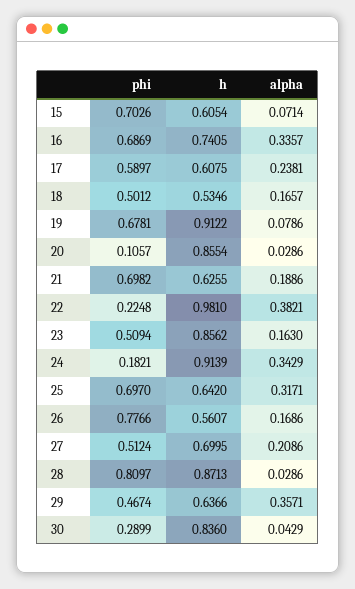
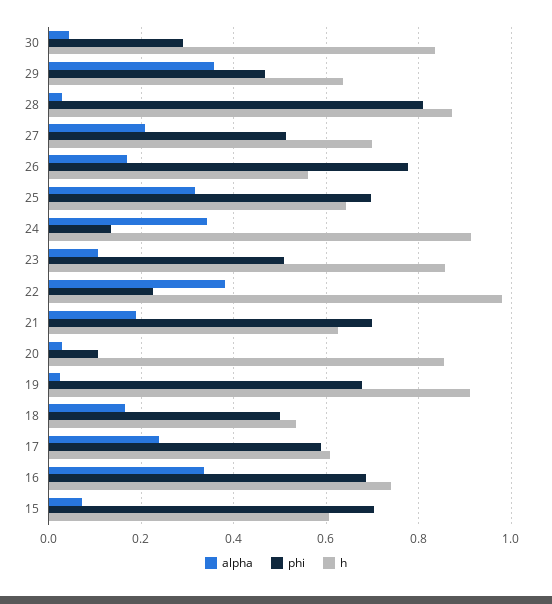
  {
    "phi": {
      "15": 0.7026,
      "16": 0.6869,
      "17": 0.5897,
      "18": 0.5012,
      "19": 0.6781,
      "20": 0.1057,
      "21": 0.6982,
      "22": 0.2248,
      "23": 0.5094,
-     "24": 0.1821,
+     "24": 0.14,
      "25": 0.697,
      "26": 0.7766,
      "27": 0.5124,
      "28": 0.8097,
      "29": 0.4674,
      "30": 0.2899
    },
    "h": {
      "15": 0.6054,
      "16": 0.7405,
      "17": 0.6075,
      "18": 0.5346,
      "19": 0.9122,
      "20": 0.8554,
      "21": 0.6255,
      "22": 0.981,
      "23": 0.8562,
      "24": 0.9139,
      "25": 0.642,
      "26": 0.5607,
      "27": 0.6995,
      "28": 0.8713,
      "29": 0.6366,
      "30": 0.836
    },
    "alpha": {
      "15": 0.0714,
      "16": 0.3357,
      "17": 0.2381,
      "18": 0.1657,
-     "19": 0.0786,
+     "19": 0.02,
      "20": 0.0286,
      "21": 0.1886,
      "22": 0.3821,
-     "23": 0.163,
+     "23": 0.1,
      "24": 0.3429,
      "25": 0.3171,
      "26": 0.1686,
      "27": 0.2086,
      "28": 0.0286,
      "29": 0.3571,
      "30": 0.0429
    }
  }

